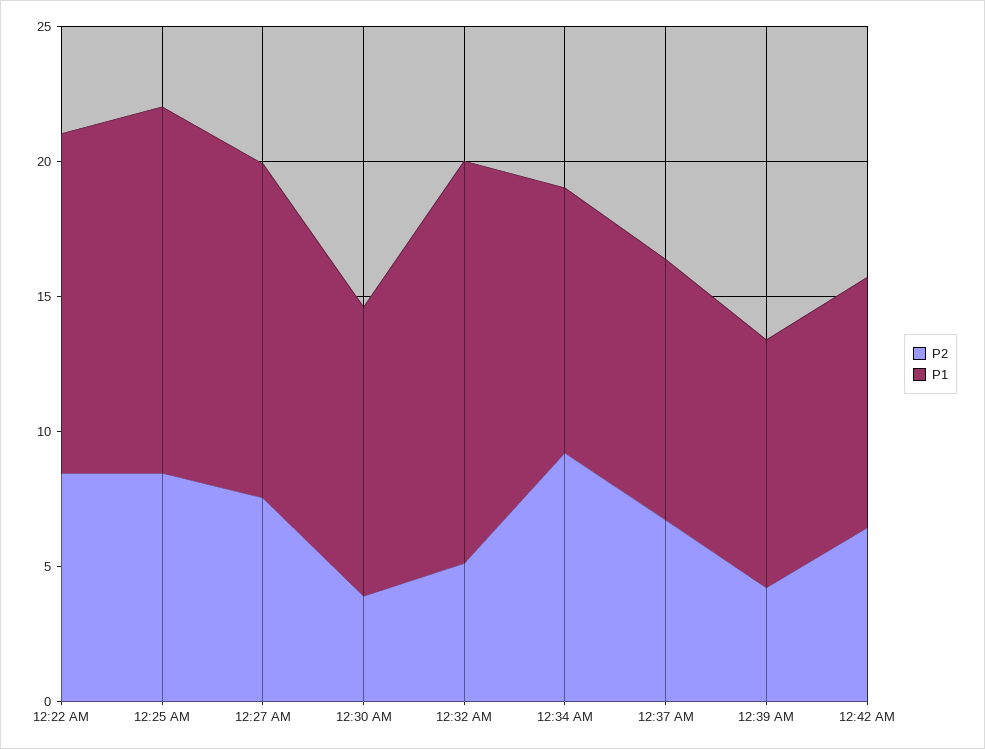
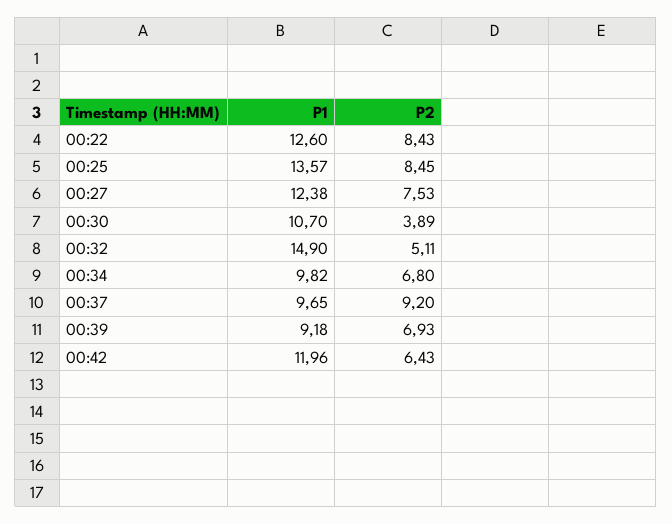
  {
    "P2": {
      "12:22 AM": 8.43,
      "12:25 AM": 8.45,
      "12:27 AM": 7.53,
      "12:30 AM": 3.89,
      "12:32 AM": 5.11,
-     "12:34 AM": 9,
+     "12:34 AM": 6.8,
-     "12:37 AM": 7,
+     "12:37 AM": 9.2,
-     "12:39 AM": 4,
+     "12:39 AM": 6.93,
      "12:42 AM": 6.43
    },
    "P1": {
      "12:22 AM": 12.6,
      "12:25 AM": 13.57,
      "12:27 AM": 12.38,
      "12:30 AM": 10.7,
      "12:32 AM": 14.9,
      "12:34 AM": 9.82,
      "12:37 AM": 9.65,
      "12:39 AM": 9.18,
-     "12:42 AM": 9
+     "12:42 AM": 11.96
    }
  }

